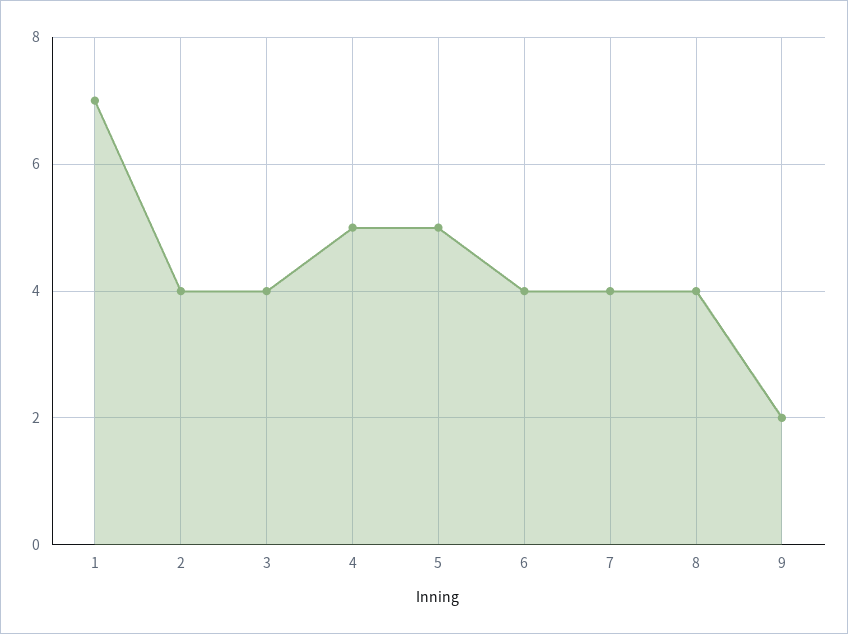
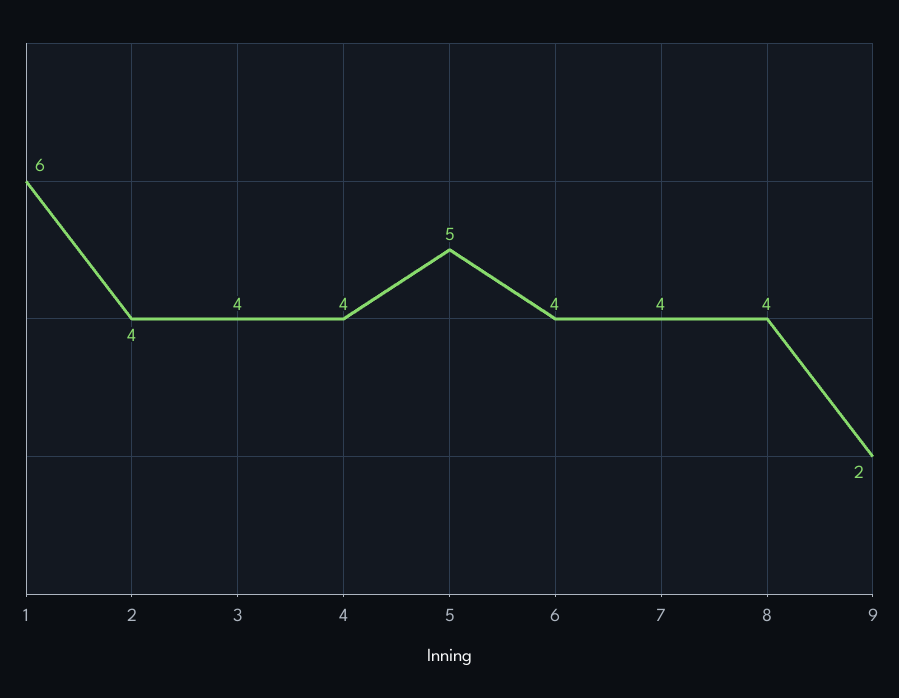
  {
-   "1": 7,
+   "1": 6,
    "2": 4,
    "3": 4,
-   "4": 5,
+   "4": 4,
    "5": 5,
    "6": 4,
    "7": 4,
    "8": 4,
    "9": 2
  }

